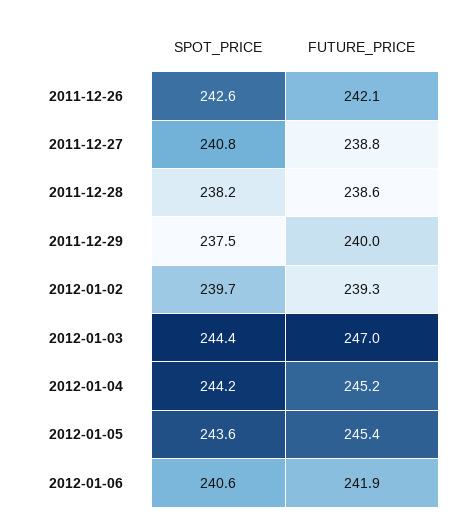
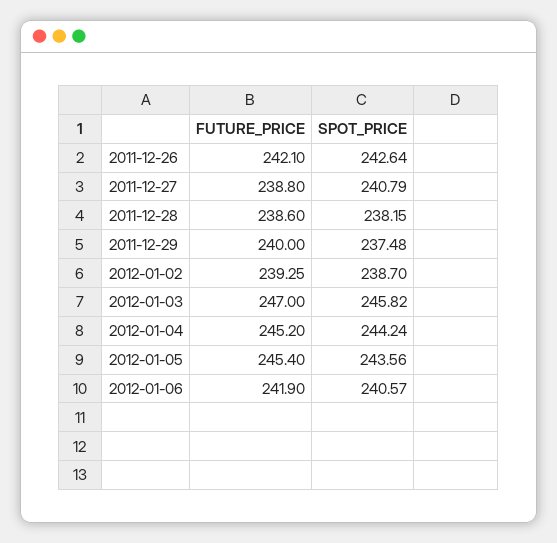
  {
    "SPOT_PRICE": {
      "2011-12-26": 242.64,
      "2011-12-27": 240.79,
      "2011-12-28": 238.15,
      "2011-12-29": 237.48,
-     "2012-01-02": 239.7,
+     "2012-01-02": 238.7,
-     "2012-01-03": 244.4,
+     "2012-01-03": 245.82,
      "2012-01-04": 244.24,
      "2012-01-05": 243.56,
      "2012-01-06": 240.57
    },
    "FUTURE_PRICE": {
      "2011-12-26": 242.1,
      "2011-12-27": 238.8,
      "2011-12-28": 238.6,
      "2011-12-29": 240,
      "2012-01-02": 239.25,
      "2012-01-03": 247,
      "2012-01-04": 245.2,
      "2012-01-05": 245.4,
      "2012-01-06": 241.9
    }
  }

